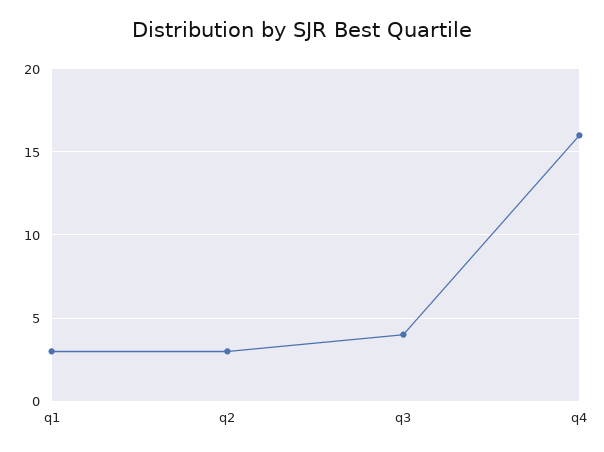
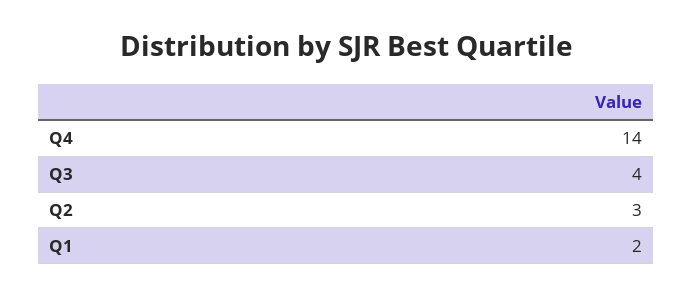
  {
-   "q1": 3,
+   "q1": 2,
    "q2": 3,
    "q3": 4,
-   "q4": 16
+   "q4": 14
  }

